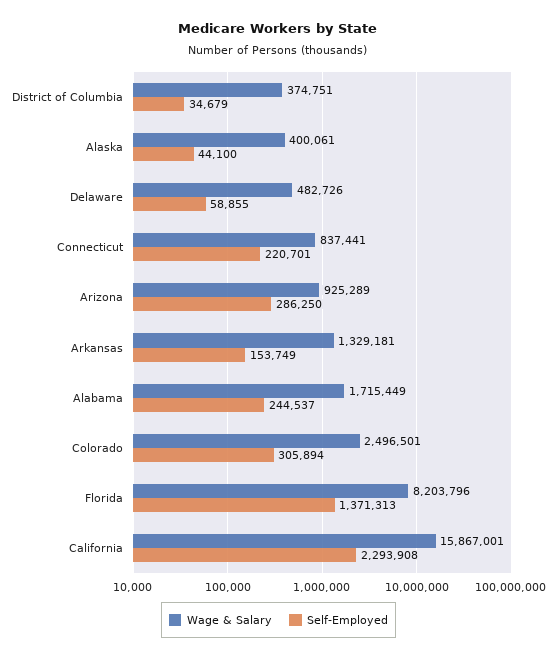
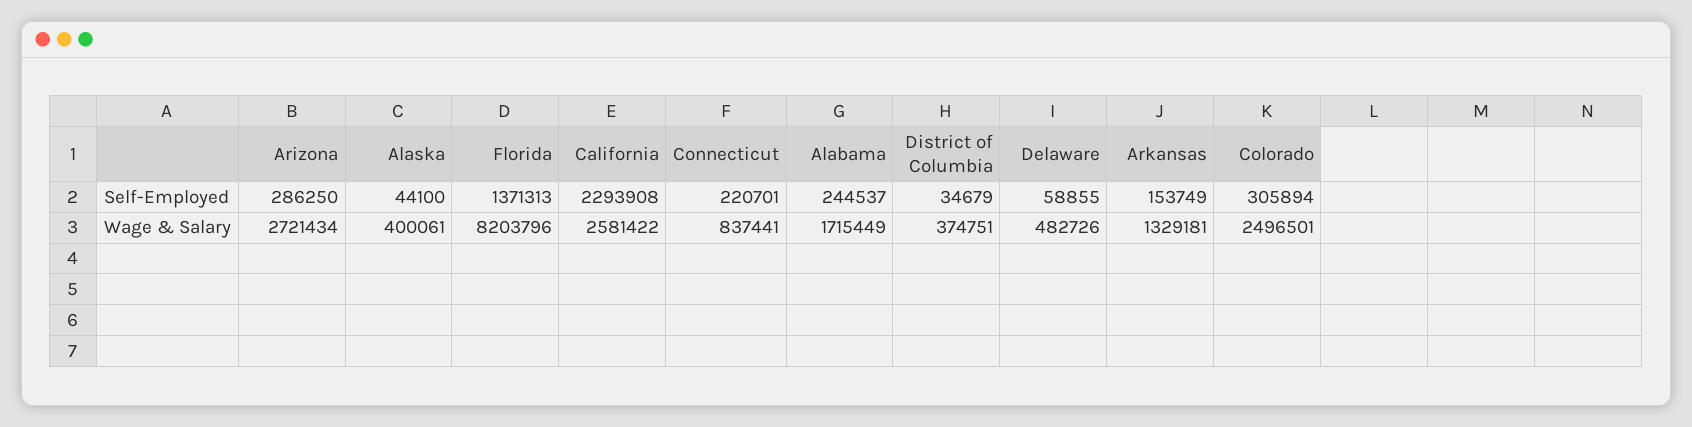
  {
    "Wage & Salary": {
      "District of Columbia": 374751,
      "Alaska": 400061,
      "Delaware": 482726,
      "Connecticut": 837441,
-     "Arizona": 925289,
+     "Arizona": 2721434,
      "Arkansas": 1329181,
      "Alabama": 1715449,
      "Colorado": 2496501,
      "Florida": 8203796,
-     "California": 15867001
+     "California": 2581422
    },
    "Self-Employed": {
      "District of Columbia": 34679,
      "Alaska": 44100,
      "Delaware": 58855,
      "Connecticut": 220701,
      "Arizona": 286250,
      "Arkansas": 153749,
      "Alabama": 244537,
      "Colorado": 305894,
      "Florida": 1371313,
      "California": 2293908
    }
  }

